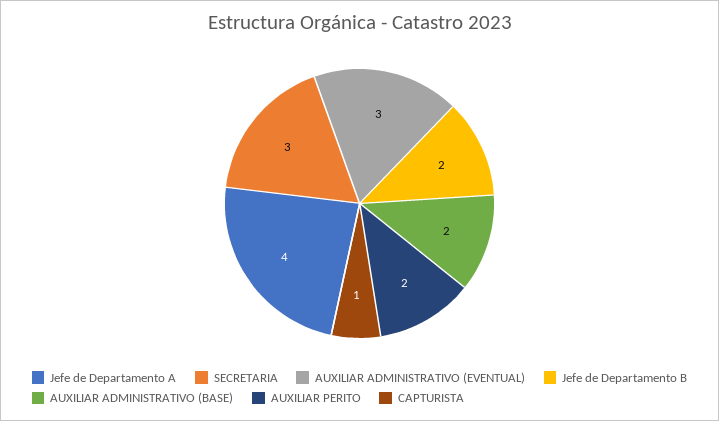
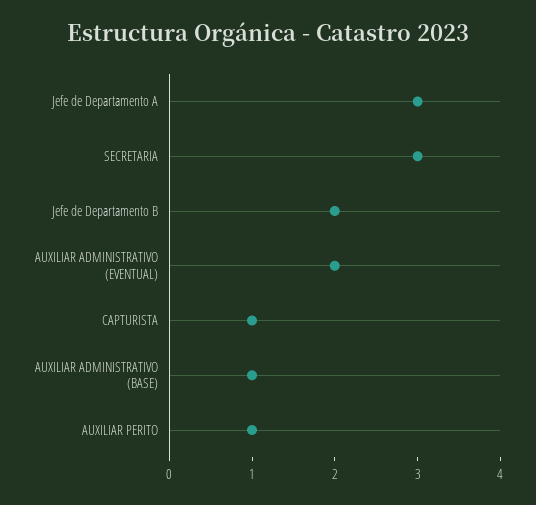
  {
-   "Jefe de Departamento A": 4,
+   "Jefe de Departamento A": 3,
    "SECRETARIA": 3,
-   "AUXILIAR ADMINISTRATIVO (EVENTUAL)": 3,
+   "AUXILIAR ADMINISTRATIVO (EVENTUAL)": 2,
    "Jefe de Departamento B": 2,
-   "AUXILIAR ADMINISTRATIVO (BASE)": 2,
+   "AUXILIAR ADMINISTRATIVO (BASE)": 1,
-   "AUXILIAR PERITO": 2,
+   "AUXILIAR PERITO": 1,
    "CAPTURISTA": 1
  }

